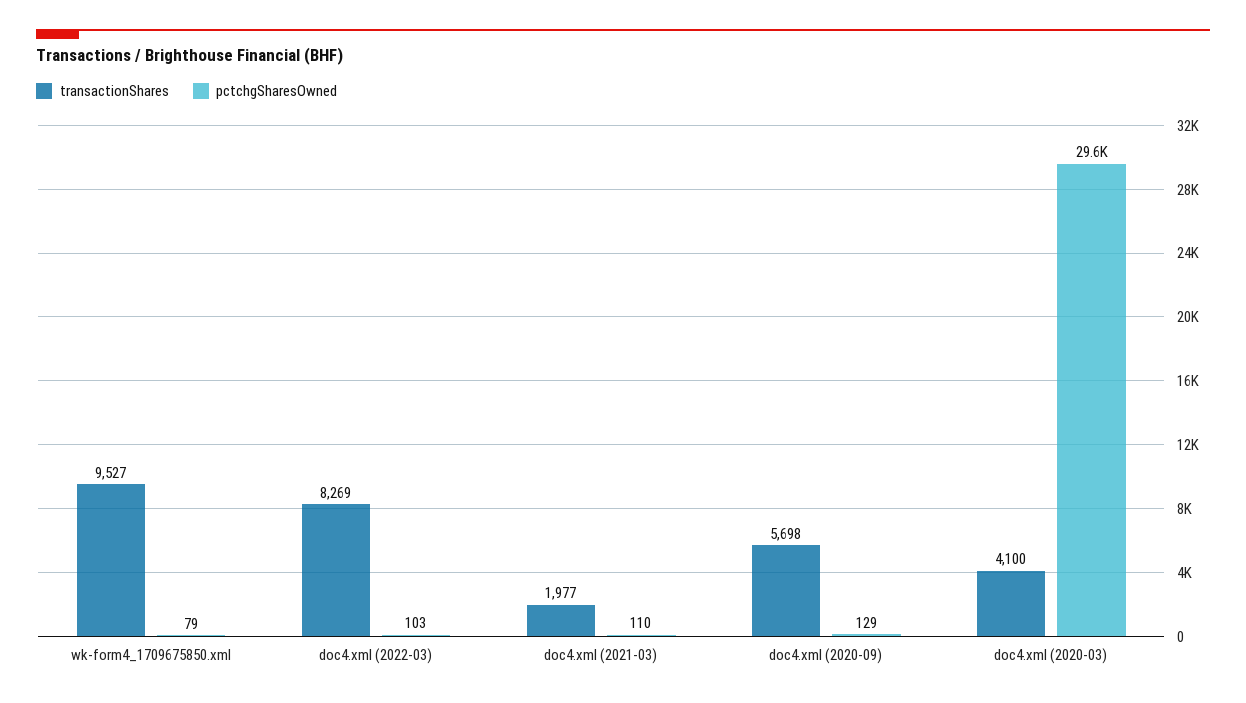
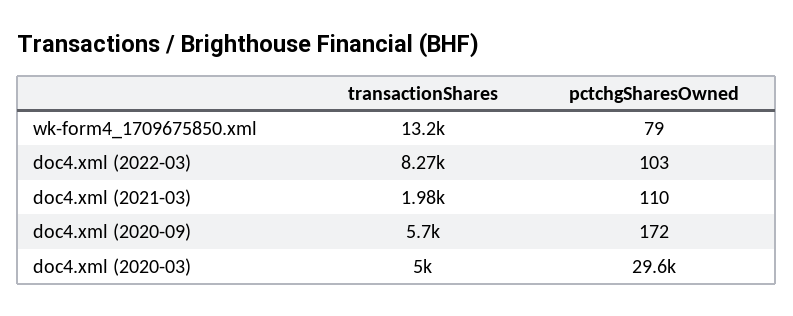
  {
    "transactionShares": {
-     "wk-form4_1709675850.xml": 9527,
+     "wk-form4_1709675850.xml": 13200,
      "doc4.xml (2022-03)": 8269,
      "doc4.xml (2021-03)": 1977,
      "doc4.xml (2020-09)": 5698,
-     "doc4.xml (2020-03)": 4100
+     "doc4.xml (2020-03)": 5000
    },
    "pctchgSharesOwned": {
      "wk-form4_1709675850.xml": 79,
      "doc4.xml (2022-03)": 103,
      "doc4.xml (2021-03)": 110,
-     "doc4.xml (2020-09)": 129,
+     "doc4.xml (2020-09)": 172,
      "doc4.xml (2020-03)": 29600
    }
  }

